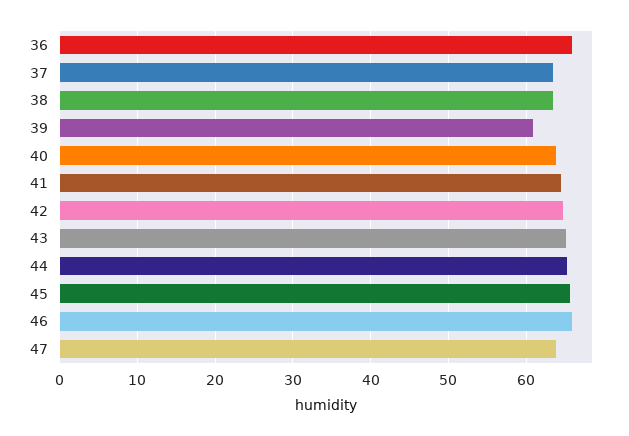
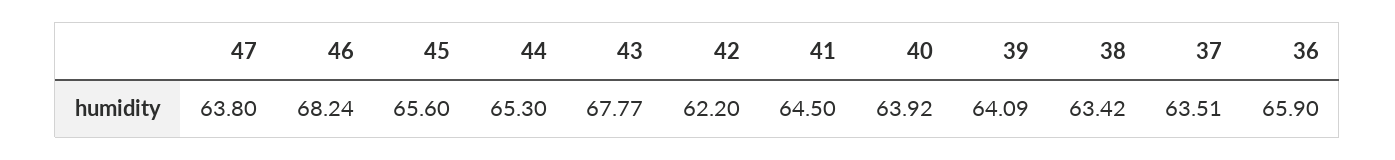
  {
    "36": 65.9,
    "37": 63.51,
    "38": 63.42,
-   "39": 61,
+   "39": 64.09,
    "40": 63.92,
    "41": 64.5,
-   "42": 65,
+   "42": 62.2,
-   "43": 65,
+   "43": 67.77,
    "44": 65.3,
    "45": 65.6,
-   "46": 66,
+   "46": 68.24,
    "47": 63.8
  }

